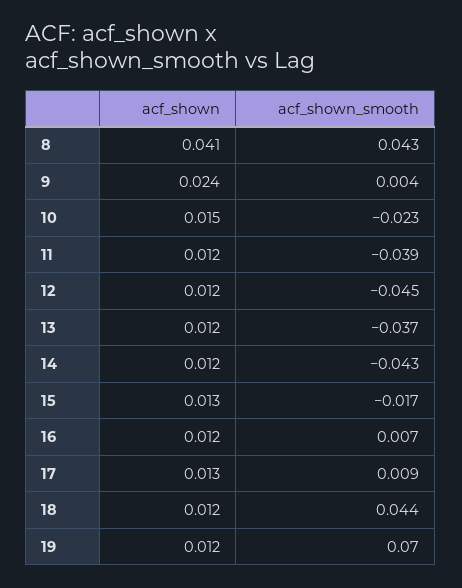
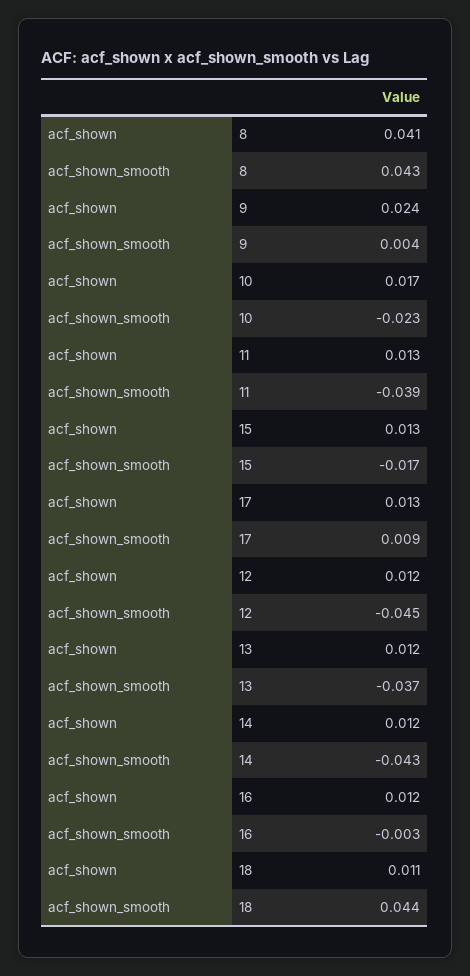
  {
    "acf_shown": {
      "8": 0.041,
      "9": 0.024,
-     "10": 0.015,
+     "10": 0.017,
-     "11": 0.012,
+     "11": 0.013,
      "12": 0.012,
      "13": 0.012,
      "14": 0.012,
      "15": 0.013,
      "16": 0.012,
      "17": 0.013,
-     "18": 0.012,
+     "18": 0.011
-     "19": 0.012
    },
    "acf_shown_smooth": {
      "8": 0.043,
      "9": 0.004,
      "10": -0.023,
      "11": -0.039,
      "12": -0.045,
      "13": -0.037,
      "14": -0.043,
      "15": -0.017,
-     "16": 0.007,
+     "16": -0.003,
      "17": 0.009,
-     "18": 0.044,
+     "18": 0.044
-     "19": 0.07
    }
  }

